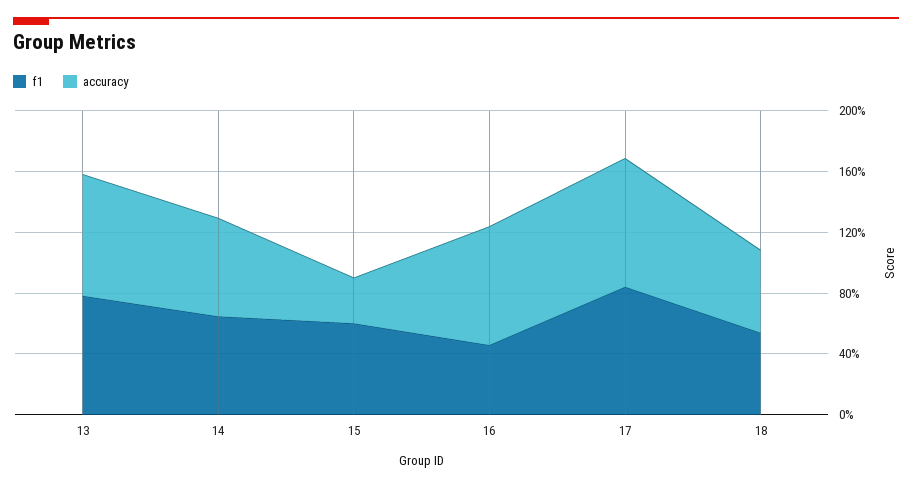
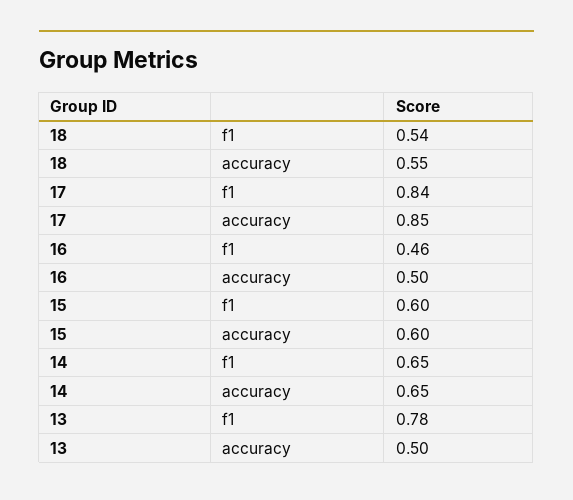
  {
    "f1": {
      "13": 0.78,
      "14": 0.65,
      "15": 0.6,
      "16": 0.46,
      "17": 0.84,
      "18": 0.54
    },
    "accuracy": {
-     "13": 0.8,
+     "13": 0.5,
      "14": 0.65,
-     "15": 0.3,
+     "15": 0.6,
-     "16": 0.8,
+     "16": 0.5,
      "17": 0.85,
      "18": 0.55
    }
  }

